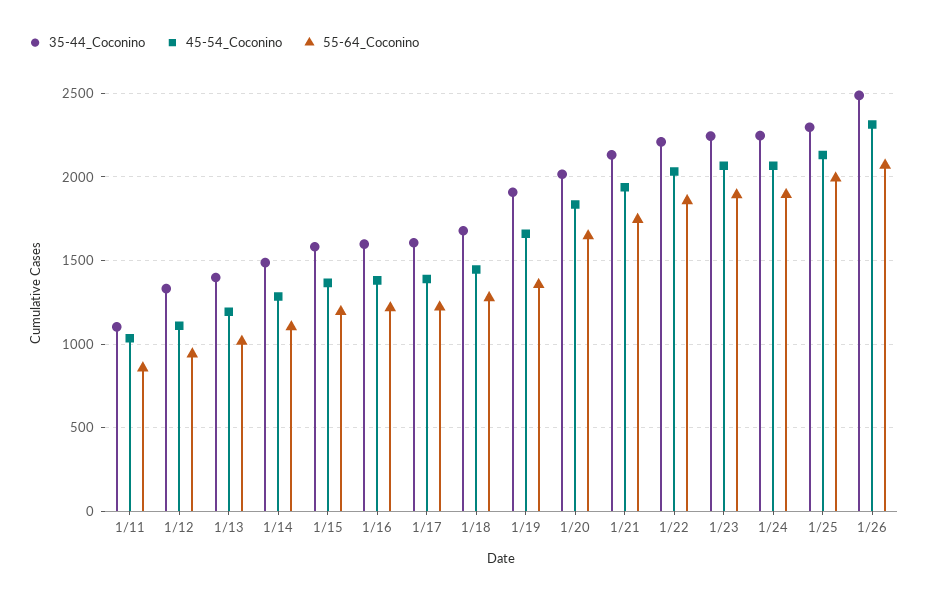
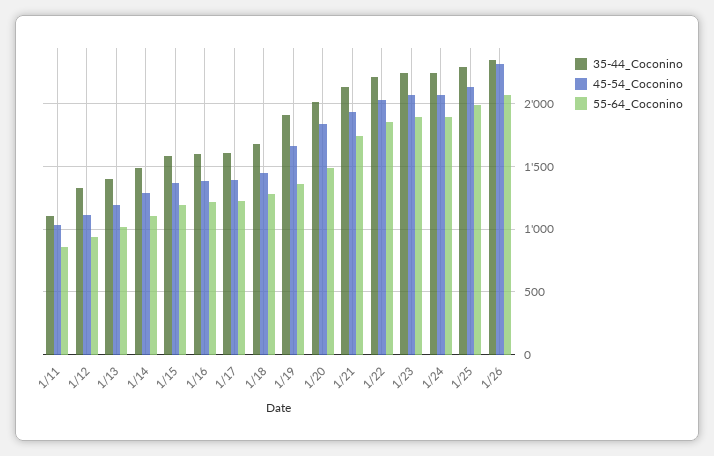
  {
    "35-44_Coconino": {
      "1/11": 1100,
      "1/12": 1350,
      "1/13": 1400,
      "1/14": 1500,
      "1/15": 1600,
      "1/16": 1600,
      "1/17": 1600,
      "1/18": 1700,
      "1/19": 1900,
      "1/20": 2000,
      "1/21": 2150,
      "1/22": 2200,
      "1/23": 2250,
      "1/24": 2250,
      "1/25": 2300,
-     "1/26": 2500
+     "1/26": 2350
    },
    "45-54_Coconino": {
      "1/11": 1050,
      "1/12": 1100,
      "1/13": 1200,
      "1/14": 1300,
      "1/15": 1350,
      "1/16": 1400,
      "1/17": 1400,
      "1/18": 1450,
      "1/19": 1650,
      "1/20": 1850,
      "1/21": 1950,
      "1/22": 2050,
      "1/23": 2050,
      "1/24": 2050,
      "1/25": 2150,
      "1/26": 2300
    },
    "55-64_Coconino": {
      "1/11": 850,
      "1/12": 950,
      "1/13": 1000,
      "1/14": 1100,
      "1/15": 1200,
      "1/16": 1200,
      "1/17": 1200,
      "1/18": 1300,
      "1/19": 1350,
-     "1/20": 1650,
+     "1/20": 1500,
      "1/21": 1750,
      "1/22": 1850,
      "1/23": 1900,
      "1/24": 1900,
      "1/25": 2000,
      "1/26": 2050
    }
  }

